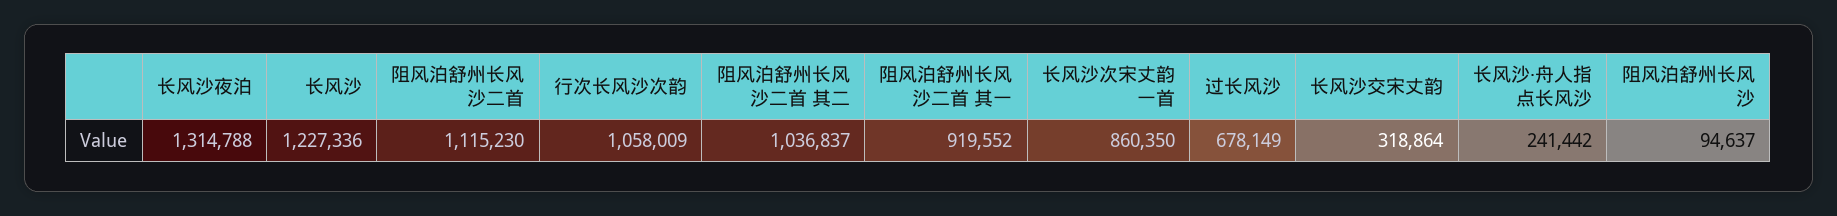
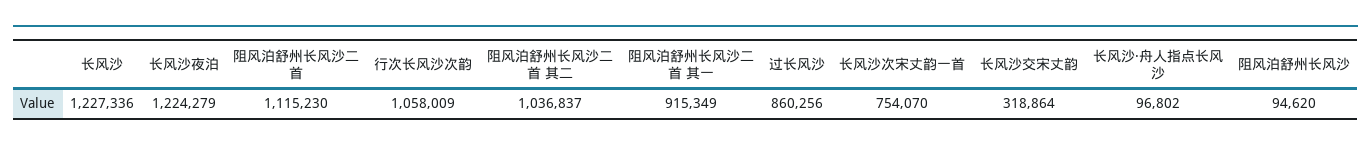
  {
-   "长风沙夜泊": 1314788,
+   "长风沙夜泊": 1224279,
    "长风沙": 1227336,
    "阻风泊舒州长风沙二首": 1115230,
    "行次长风沙次韵": 1058009,
    "阻风泊舒州长风沙二首 其二": 1036837,
-   "阻风泊舒州长风沙二首 其一": 919552,
+   "阻风泊舒州长风沙二首 其一": 915349,
-   "长风沙次宋丈韵一首": 860350,
+   "长风沙次宋丈韵一首": 754070,
-   "过长风沙": 678149,
+   "过长风沙": 860256,
    "长风沙交宋丈韵": 318864,
-   "长风沙·舟人指点长风沙": 241442,
+   "长风沙·舟人指点长风沙": 96802,
-   "阻风泊舒州长风沙": 94637
+   "阻风泊舒州长风沙": 94620
  }

